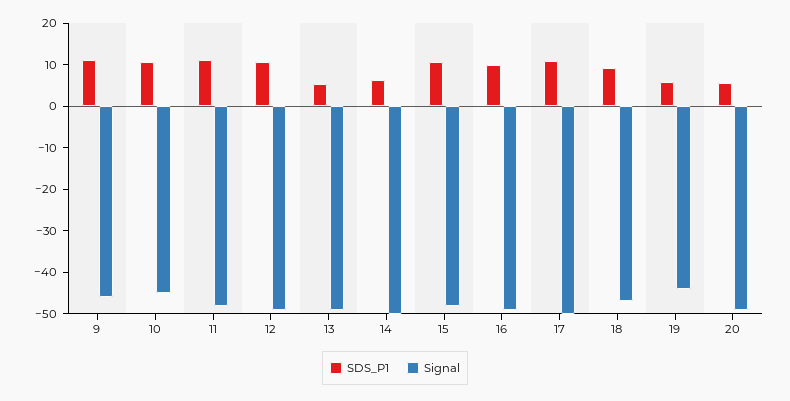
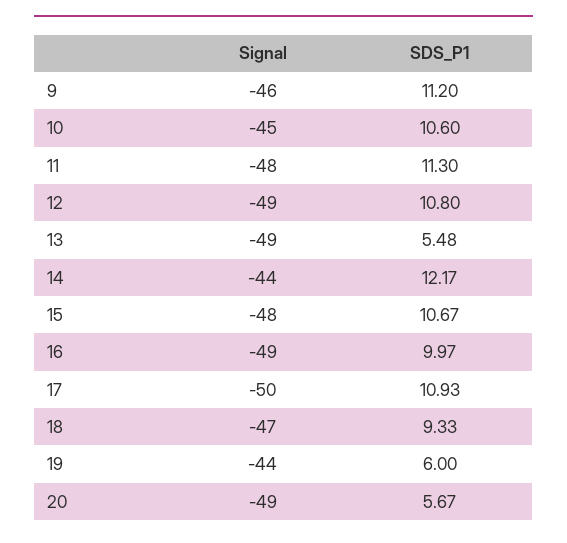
  {
    "SDS_P1": {
      "9": 11.2,
      "10": 10.6,
      "11": 11.3,
      "12": 10.8,
      "13": 5.48,
-     "14": 6,
+     "14": 12.17,
      "15": 10.67,
      "16": 9.97,
      "17": 10.93,
      "18": 9.33,
      "19": 6,
      "20": 5.67
    },
    "Signal": {
      "9": -46,
      "10": -45,
      "11": -48,
      "12": -49,
      "13": -49,
-     "14": -50,
+     "14": -44,
      "15": -48,
      "16": -49,
      "17": -50,
      "18": -47,
      "19": -44,
      "20": -49
    }
  }

